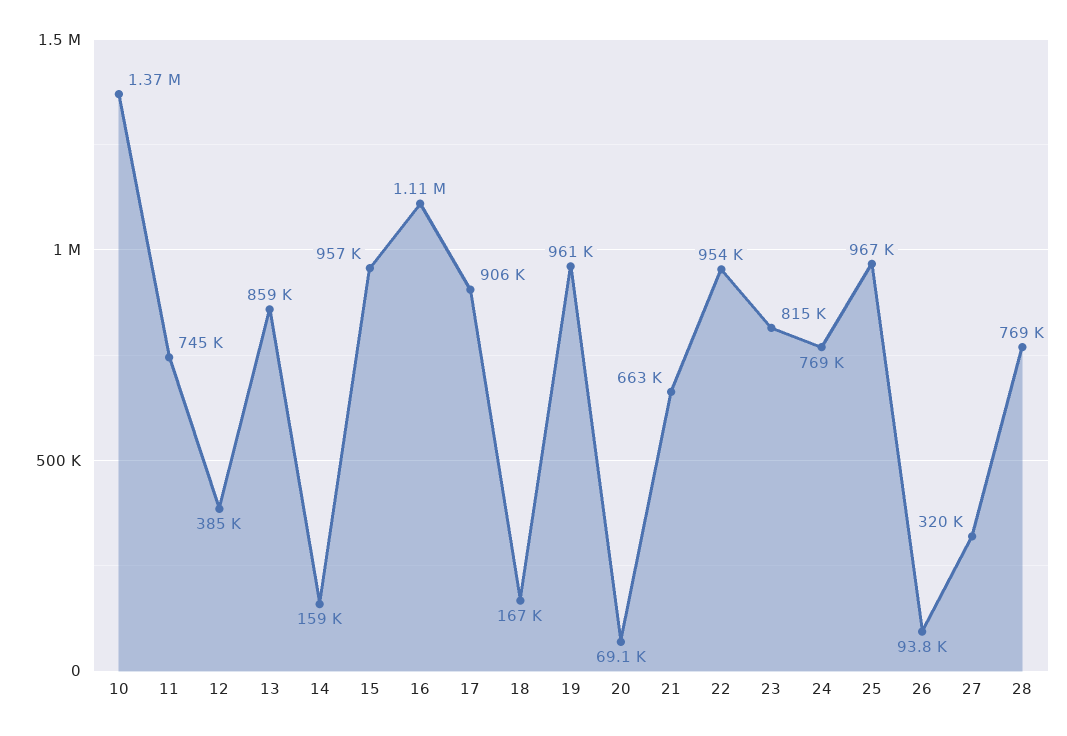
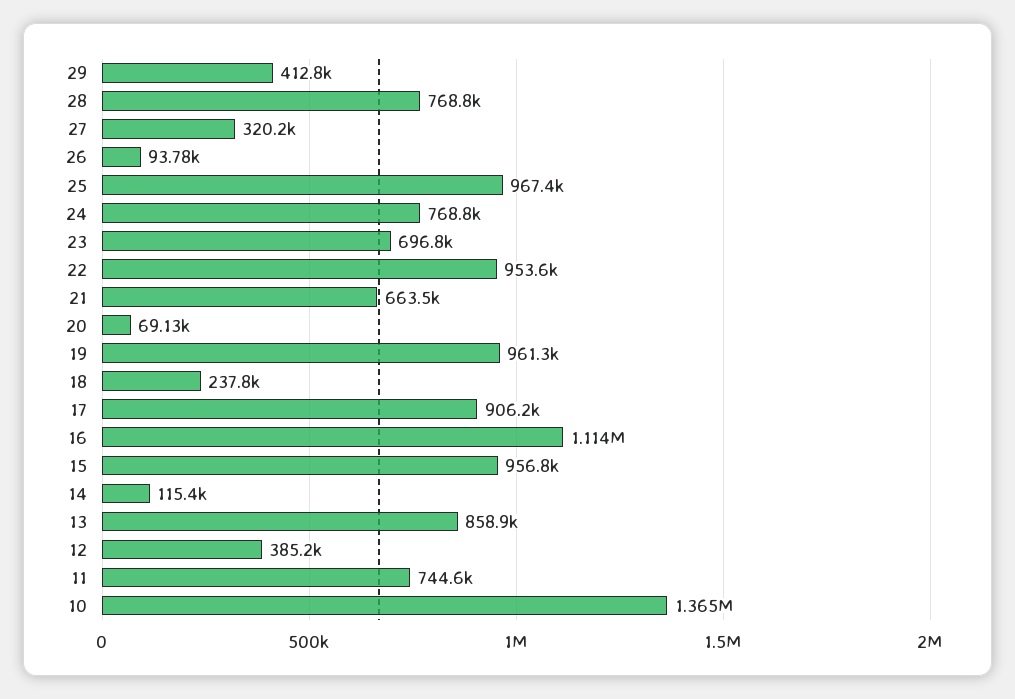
  {
    "10": 1365000,
    "11": 744600,
    "12": 385200,
    "13": 858900,
-   "14": 159000,
+   "14": 115400,
    "15": 956800,
    "16": 1114000,
    "17": 906200,
-   "18": 167000,
+   "18": 237800,
    "19": 961300,
    "20": 69130,
    "21": 663500,
    "22": 953600,
-   "23": 815000,
+   "23": 696800,
    "24": 768800,
    "25": 967400,
    "26": 93780,
    "27": 320200,
-   "28": 768800
+   "28": 768800,
+   "29": 412800
  }

